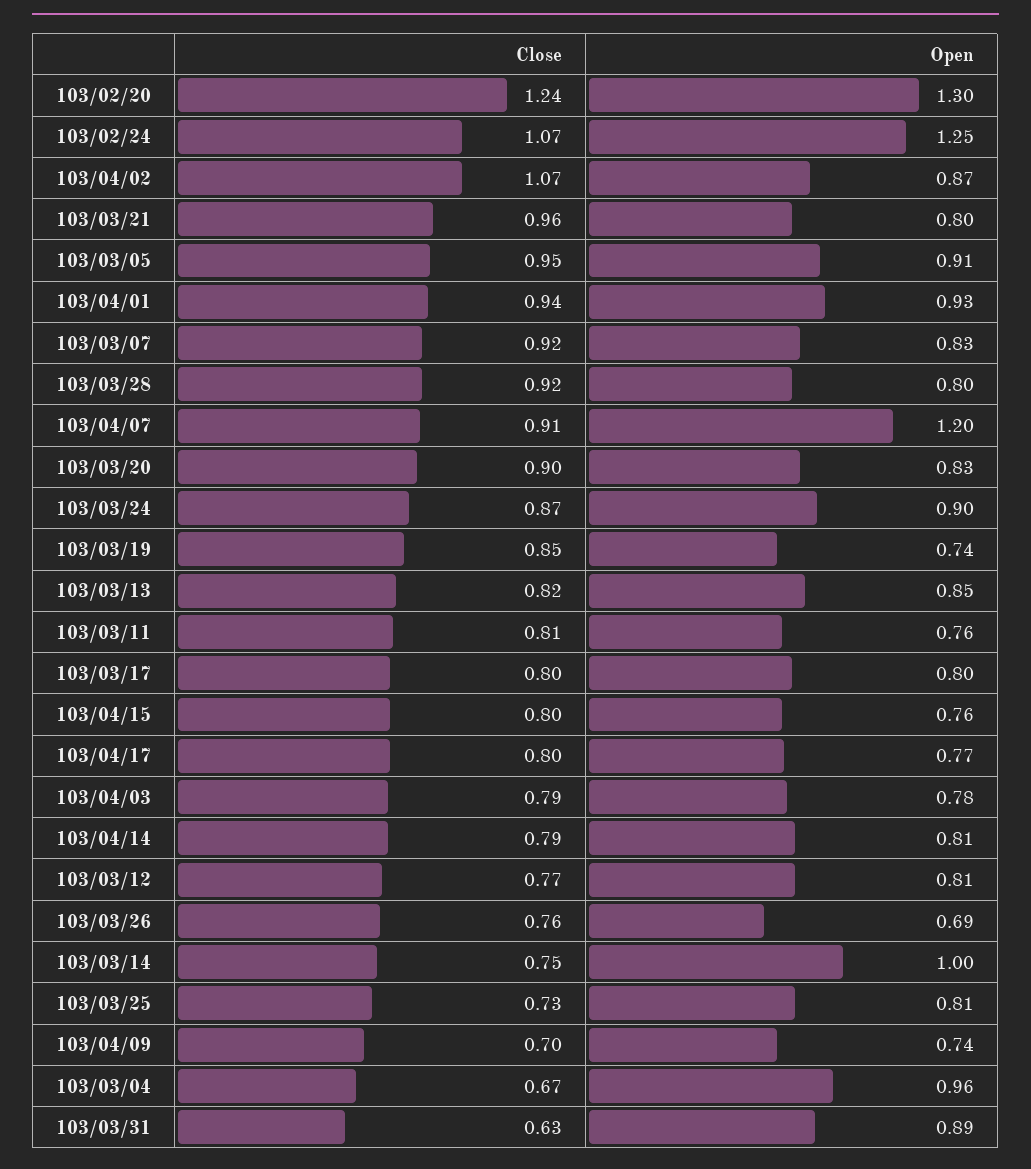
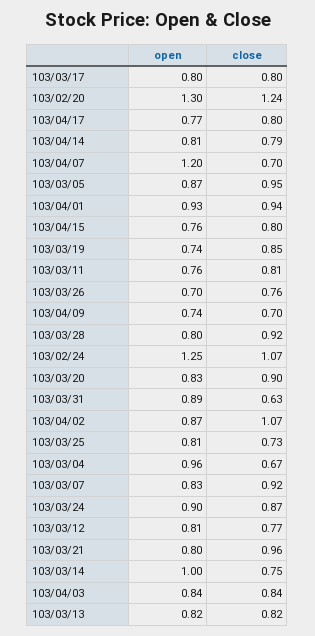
  {
    "Close": {
      "103/02/20": 1.24,
      "103/02/24": 1.07,
      "103/04/02": 1.07,
      "103/03/21": 0.96,
      "103/03/05": 0.95,
      "103/04/01": 0.94,
      "103/03/07": 0.92,
      "103/03/28": 0.92,
-     "103/04/07": 0.91,
+     "103/04/07": 0.7,
      "103/03/20": 0.9,
      "103/03/24": 0.87,
      "103/03/19": 0.85,
      "103/03/13": 0.82,
      "103/03/11": 0.81,
      "103/03/17": 0.8,
      "103/04/15": 0.8,
      "103/04/17": 0.8,
-     "103/04/03": 0.79,
+     "103/04/03": 0.84,
      "103/04/14": 0.79,
      "103/03/12": 0.77,
      "103/03/26": 0.76,
      "103/03/14": 0.75,
      "103/03/25": 0.73,
      "103/04/09": 0.7,
      "103/03/04": 0.67,
      "103/03/31": 0.63
    },
    "Open": {
      "103/02/20": 1.3,
      "103/02/24": 1.25,
      "103/04/02": 0.87,
      "103/03/21": 0.8,
-     "103/03/05": 0.91,
+     "103/03/05": 0.87,
      "103/04/01": 0.93,
      "103/03/07": 0.83,
      "103/03/28": 0.8,
      "103/04/07": 1.2,
      "103/03/20": 0.83,
      "103/03/24": 0.9,
      "103/03/19": 0.74,
-     "103/03/13": 0.85,
+     "103/03/13": 0.82,
      "103/03/11": 0.76,
      "103/03/17": 0.8,
      "103/04/15": 0.76,
      "103/04/17": 0.77,
-     "103/04/03": 0.78,
+     "103/04/03": 0.84,
      "103/04/14": 0.81,
      "103/03/12": 0.81,
-     "103/03/26": 0.69,
+     "103/03/26": 0.7,
      "103/03/14": 1,
      "103/03/25": 0.81,
      "103/04/09": 0.74,
      "103/03/04": 0.96,
      "103/03/31": 0.89
    }
  }

